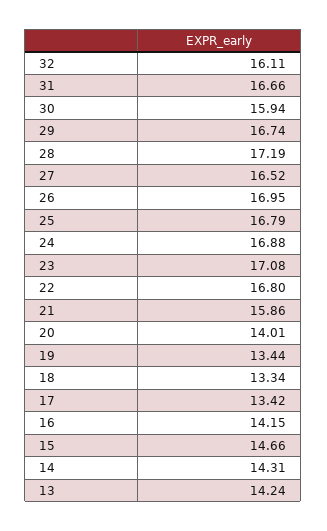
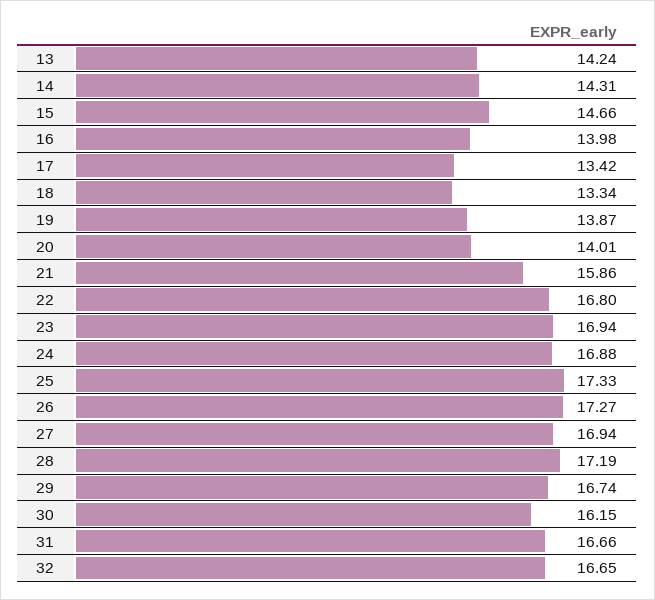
  {
-   "32": 16.11,
+   "32": 16.65,
    "31": 16.66,
-   "30": 15.94,
+   "30": 16.15,
    "29": 16.74,
    "28": 17.19,
-   "27": 16.52,
+   "27": 16.94,
-   "26": 16.95,
+   "26": 17.27,
-   "25": 16.79,
+   "25": 17.33,
    "24": 16.88,
-   "23": 17.08,
+   "23": 16.94,
    "22": 16.8,
    "21": 15.86,
    "20": 14.01,
-   "19": 13.44,
+   "19": 13.87,
    "18": 13.34,
    "17": 13.42,
-   "16": 14.15,
+   "16": 13.98,
    "15": 14.66,
    "14": 14.31,
    "13": 14.24
  }

